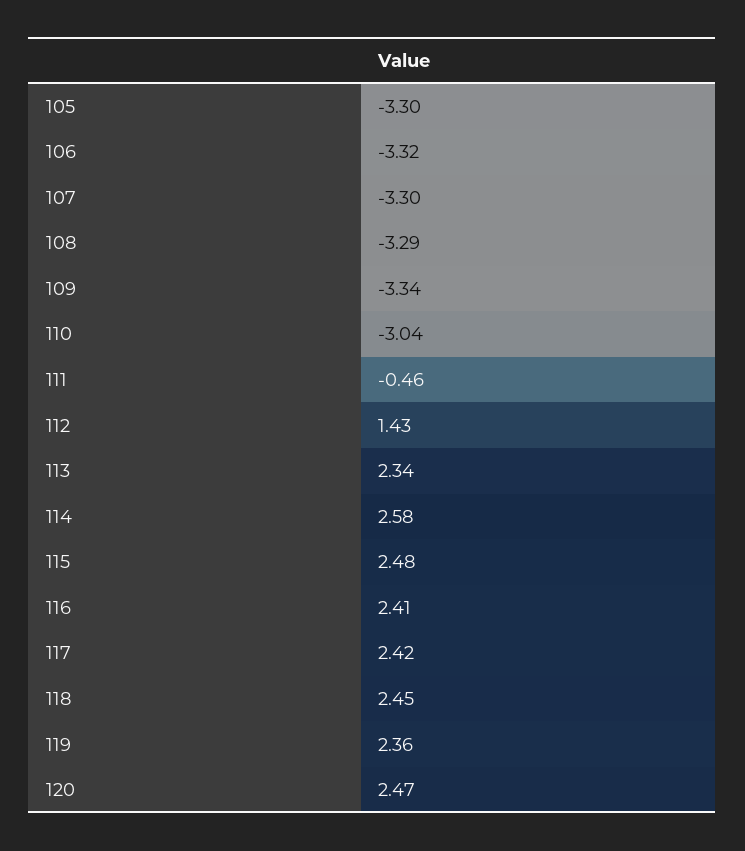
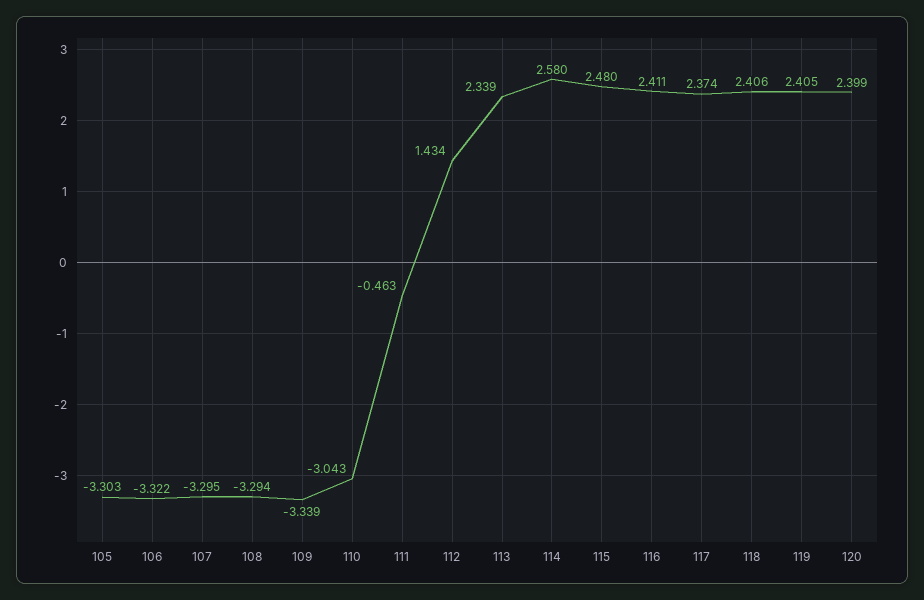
  {
    "105": -3.303,
    "106": -3.322,
    "107": -3.295,
    "108": -3.294,
    "109": -3.339,
    "110": -3.043,
    "111": -0.463,
    "112": 1.434,
    "113": 2.339,
    "114": 2.58,
    "115": 2.48,
    "116": 2.411,
-   "117": 2.42,
+   "117": 2.374,
-   "118": 2.45,
+   "118": 2.406,
-   "119": 2.36,
+   "119": 2.405,
-   "120": 2.47
+   "120": 2.399
  }

